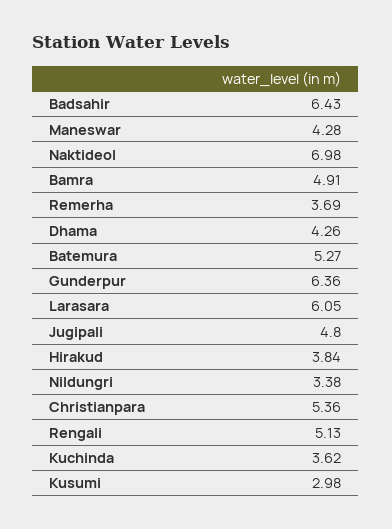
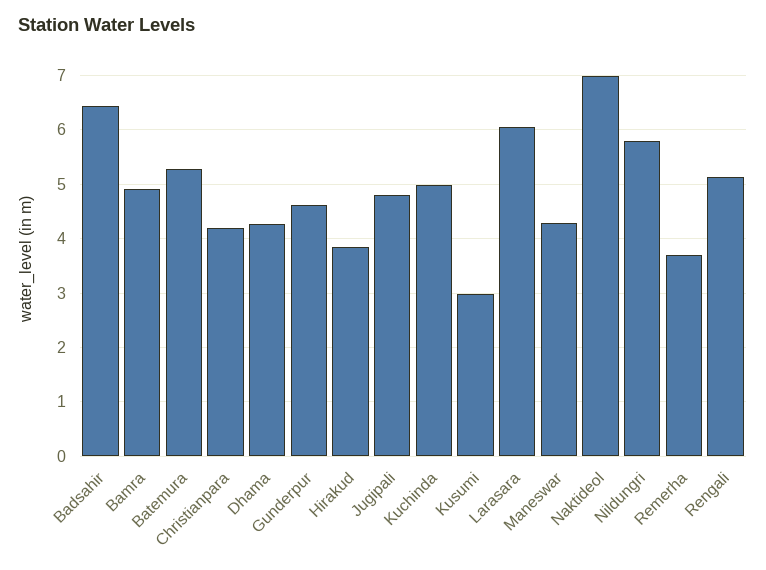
  {
    "Badsahir": 6.43,
    "Maneswar": 4.28,
    "Naktideol": 6.98,
    "Bamra": 4.91,
    "Remerha": 3.69,
    "Dhama": 4.26,
    "Batemura": 5.27,
-   "Gunderpur": 6.36,
+   "Gunderpur": 4.6,
    "Larasara": 6.05,
    "Jugipali": 4.8,
    "Hirakud": 3.84,
-   "Nildungri": 3.38,
+   "Nildungri": 5.8,
-   "Christianpara": 5.36,
+   "Christianpara": 4.2,
    "Rengali": 5.13,
-   "Kuchinda": 3.62,
+   "Kuchinda": 5,
    "Kusumi": 2.98
  }

